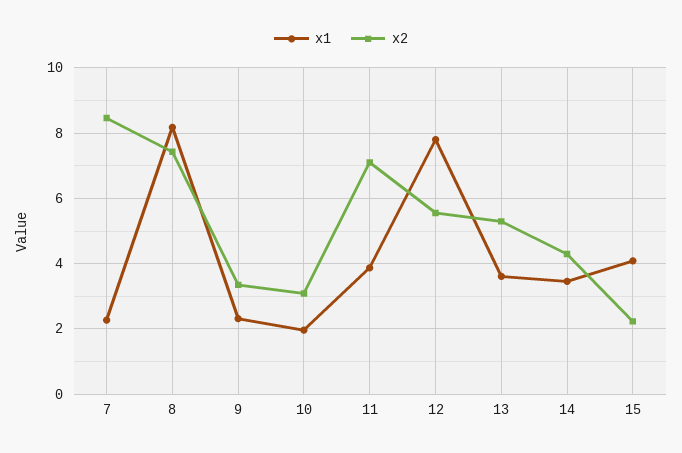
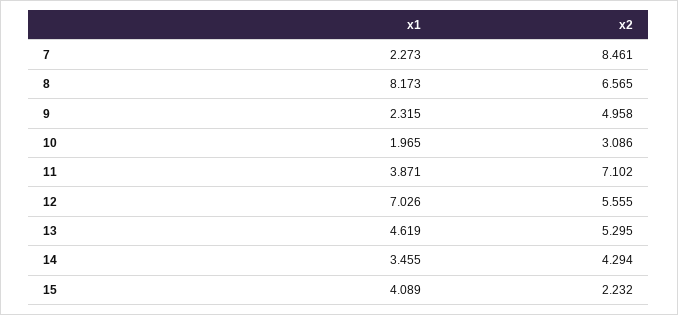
  {
    "x1": {
      "7": 2.273,
      "8": 8.173,
      "9": 2.315,
      "10": 1.965,
      "11": 3.871,
-     "12": 7.8,
+     "12": 7.026,
-     "13": 3.6,
+     "13": 4.619,
      "14": 3.455,
      "15": 4.089
    },
    "x2": {
      "7": 8.461,
-     "8": 7.4,
+     "8": 6.565,
-     "9": 3.4,
+     "9": 4.958,
      "10": 3.086,
      "11": 7.102,
      "12": 5.555,
      "13": 5.295,
      "14": 4.294,
      "15": 2.232
    }
  }

